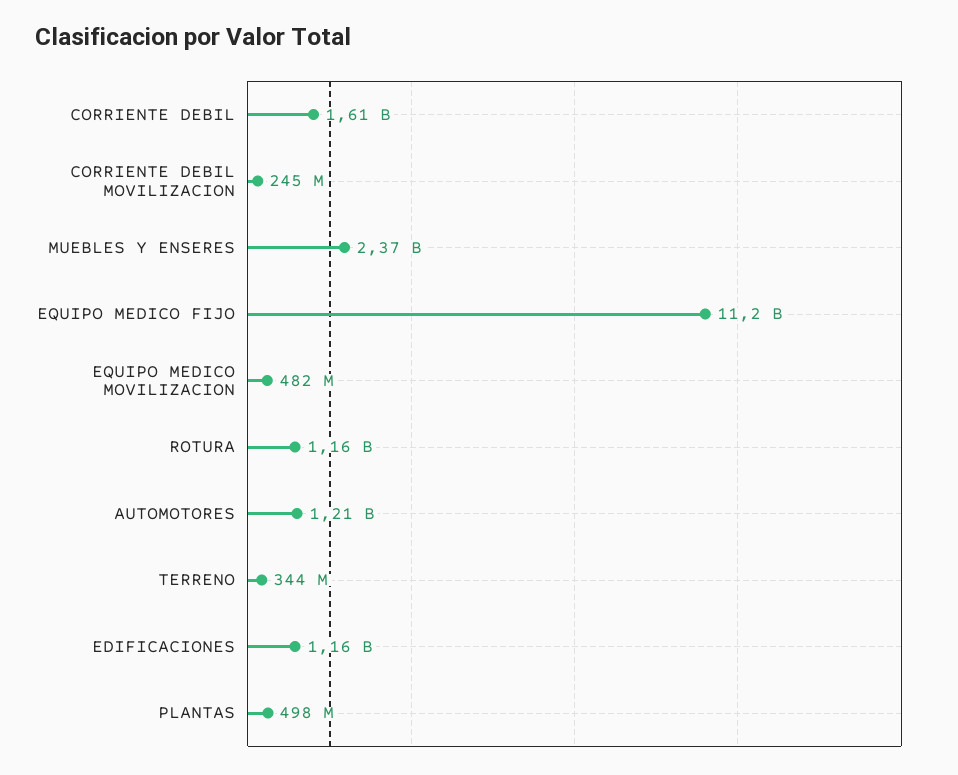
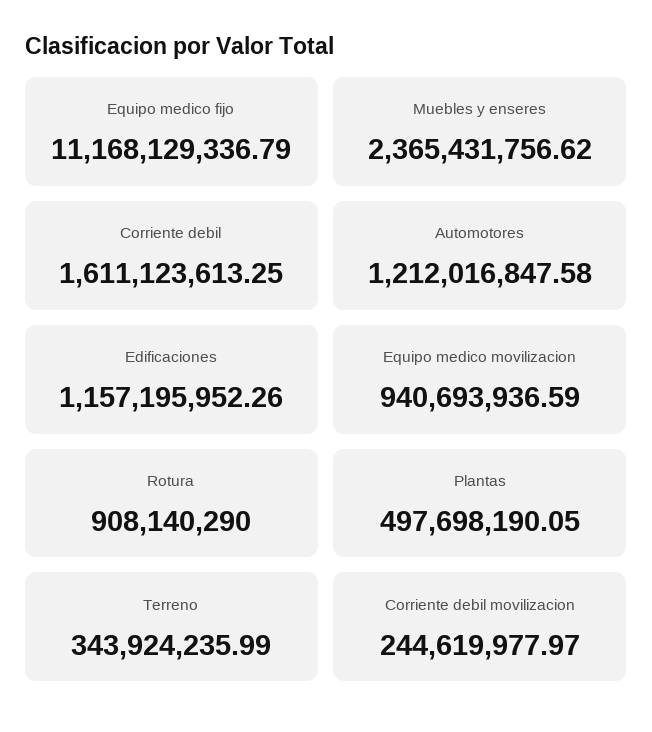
  {
    "CORRIENTE DEBIL": 1611123613.25,
    "CORRIENTE DEBIL MOVILIZACION": 244619977.97,
    "MUEBLES Y ENSERES": 2365431756.62,
    "EQUIPO MEDICO FIJO": 11168129336.79,
-   "EQUIPO MEDICO MOVILIZACION": 482000000,
+   "EQUIPO MEDICO MOVILIZACION": 940693936.59,
-   "ROTURA": 1160000000,
+   "ROTURA": 908140290,
    "AUTOMOTORES": 1212016847.58,
    "TERRENO": 343924235.99,
    "EDIFICACIONES": 1157195952.26,
    "PLANTAS": 497698190.05
  }

